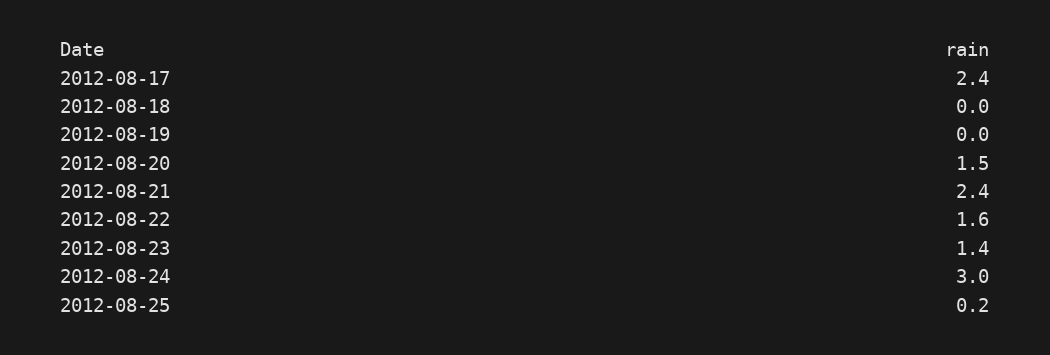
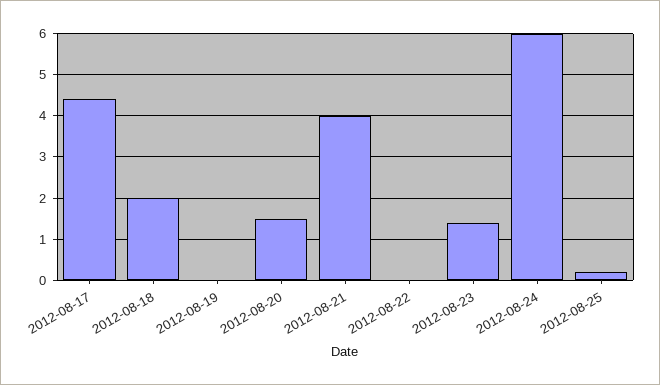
  {
-   "2012-08-17": 2.4,
+   "2012-08-17": 4.5,
-   "2012-08-18": 0,
+   "2012-08-18": 2,
    "2012-08-19": 0,
    "2012-08-20": 1.5,
-   "2012-08-21": 2.4,
+   "2012-08-21": 4,
-   "2012-08-22": 1.6,
+   "2012-08-22": 0,
    "2012-08-23": 1.4,
-   "2012-08-24": 3,
+   "2012-08-24": 6,
    "2012-08-25": 0.2
  }

